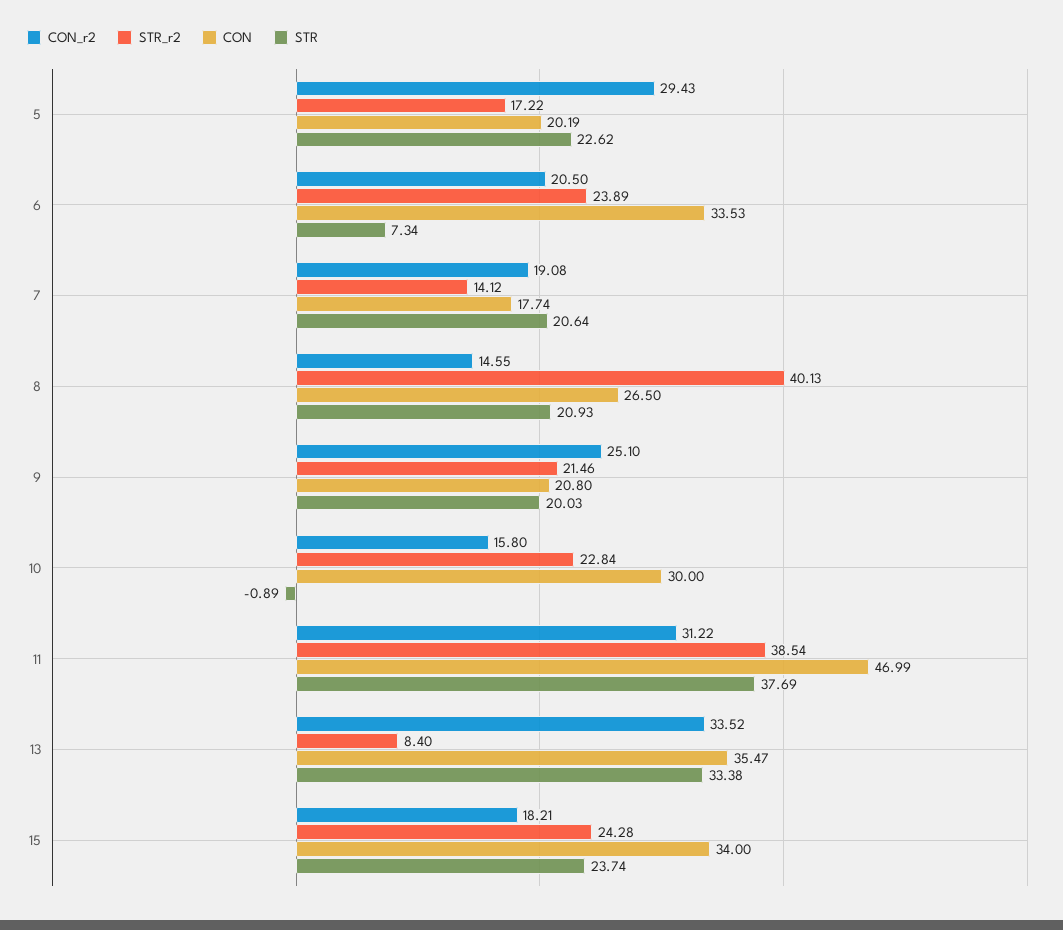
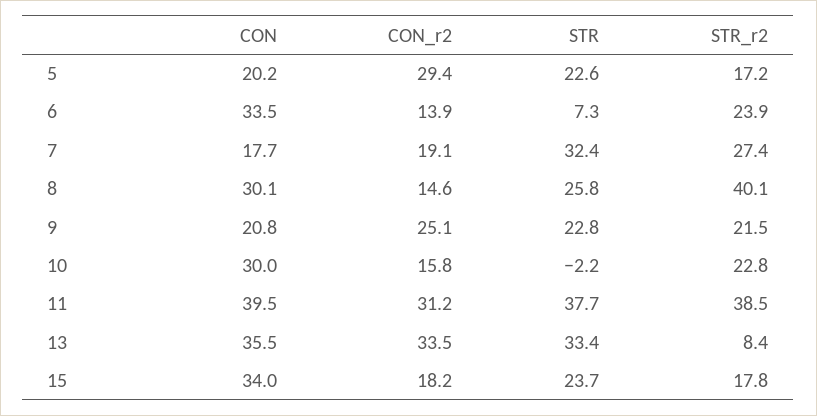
  {
    "CON_r2": {
      "5": 29.43,
-     "6": 20.5,
+     "6": 13.9,
      "7": 19.08,
      "8": 14.55,
      "9": 25.1,
      "10": 15.8,
      "11": 31.22,
      "13": 33.52,
      "15": 18.21
    },
    "STR_r2": {
      "5": 17.22,
      "6": 23.89,
-     "7": 14.12,
+     "7": 27.4,
      "8": 40.13,
      "9": 21.46,
      "10": 22.84,
      "11": 38.54,
      "13": 8.4,
-     "15": 24.28
+     "15": 17.8
    },
    "CON": {
      "5": 20.19,
      "6": 33.53,
      "7": 17.74,
-     "8": 26.5,
+     "8": 30.1,
      "9": 20.8,
      "10": 30,
-     "11": 46.99,
+     "11": 39.5,
      "13": 35.47,
      "15": 34
    },
    "STR": {
      "5": 22.62,
      "6": 7.34,
-     "7": 20.64,
+     "7": 32.4,
-     "8": 20.93,
+     "8": 25.8,
-     "9": 20.03,
+     "9": 22.8,
-     "10": -0.89,
+     "10": -2.2,
      "11": 37.69,
      "13": 33.38,
      "15": 23.74
    }
  }

